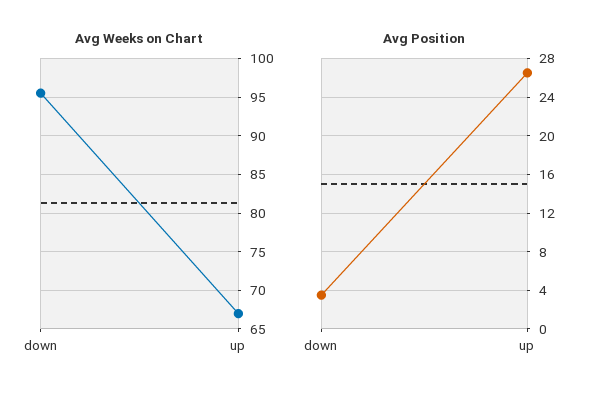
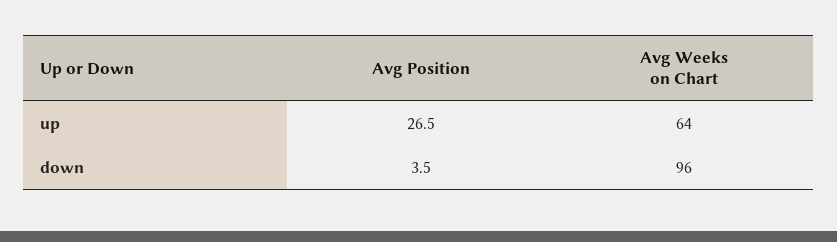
  {
    "Avg Weeks on Chart": {
      "down": 96,
-     "up": 67
+     "up": 64
    },
    "Avg Position": {
      "down": 3.5,
      "up": 26.5
    }
  }

